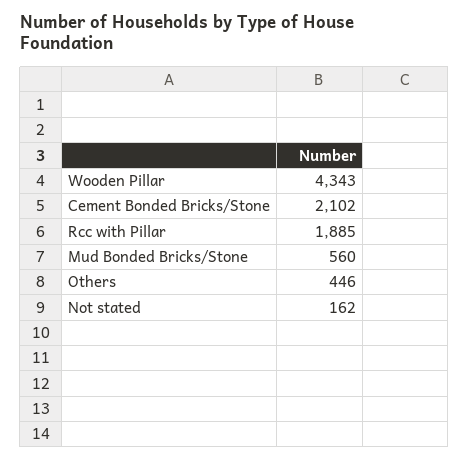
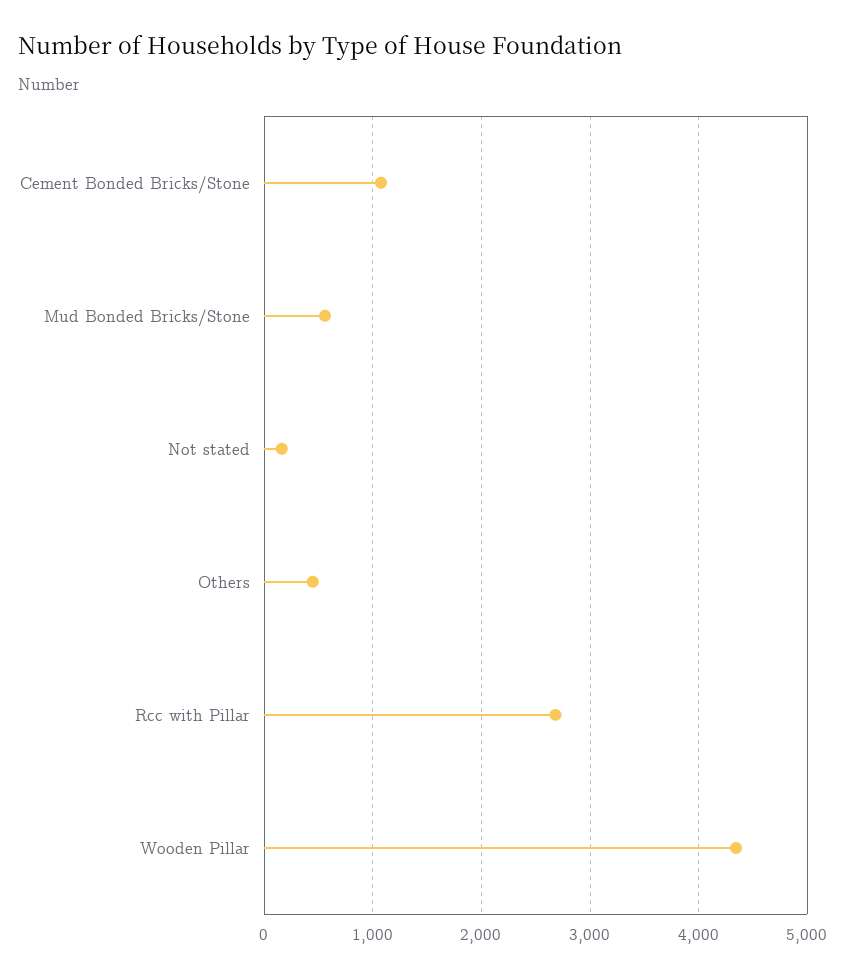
  {
    "Wooden Pillar": 4343,
-   "Cement Bonded Bricks/Stone": 2102,
+   "Cement Bonded Bricks/Stone": 1100,
-   "Rcc with Pillar": 1885,
+   "Rcc with Pillar": 2700,
    "Mud Bonded Bricks/Stone": 560,
    "Others": 446,
    "Not stated": 162
  }

